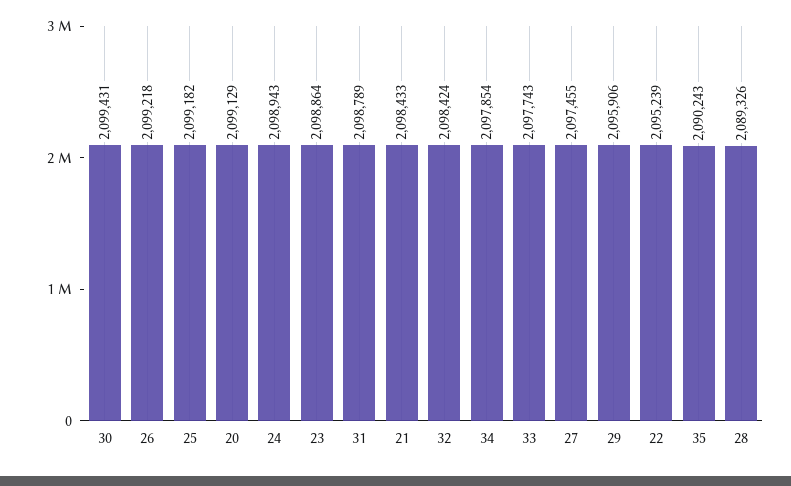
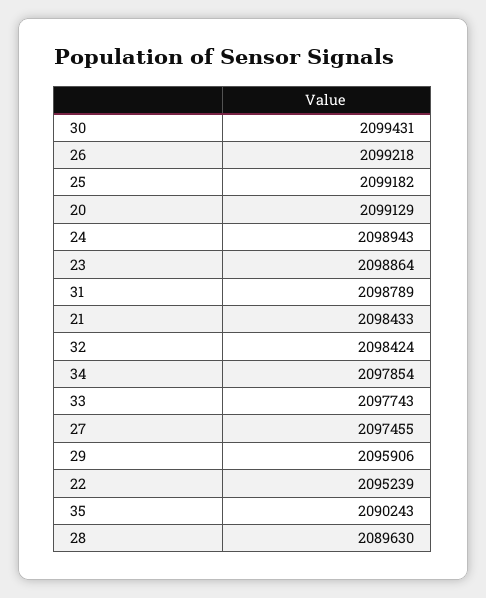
  {
    "30": 2099431,
    "26": 2099218,
    "25": 2099182,
    "20": 2099129,
    "24": 2098943,
    "23": 2098864,
    "31": 2098789,
    "21": 2098433,
    "32": 2098424,
    "34": 2097854,
    "33": 2097743,
    "27": 2097455,
    "29": 2095906,
    "22": 2095239,
    "35": 2090243,
-   "28": 2089326
+   "28": 2089630
  }

